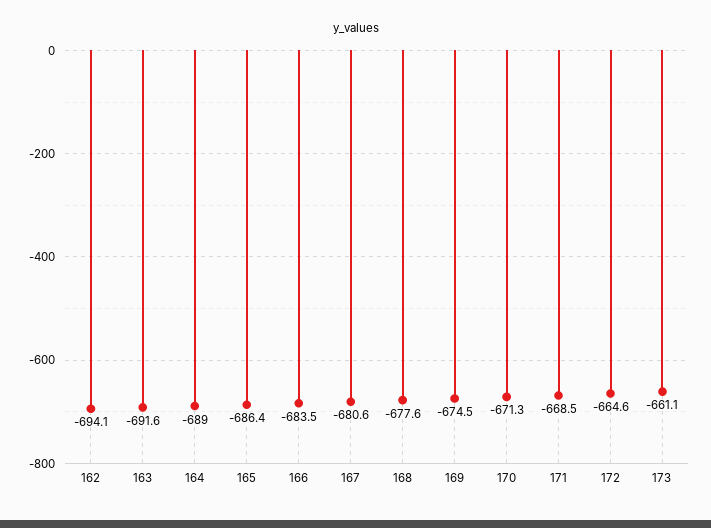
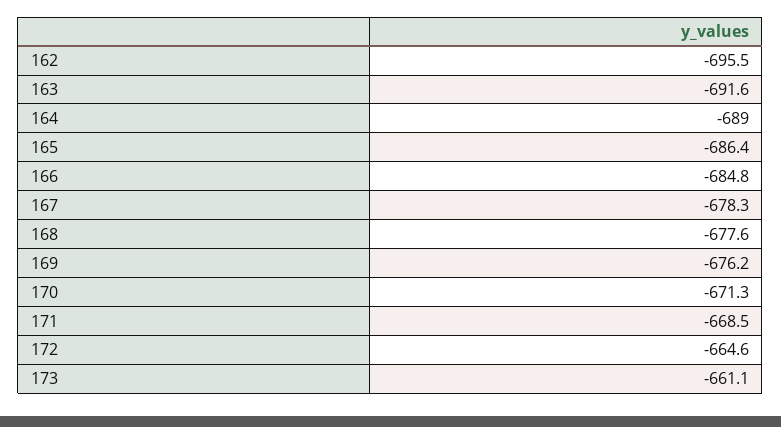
  {
-   "162": -694.1,
+   "162": -695.5,
    "163": -691.6,
    "164": -689,
    "165": -686.4,
-   "166": -683.5,
+   "166": -684.8,
-   "167": -680.6,
+   "167": -678.3,
    "168": -677.6,
-   "169": -674.5,
+   "169": -676.2,
    "170": -671.3,
    "171": -668.5,
    "172": -664.6,
    "173": -661.1
  }

